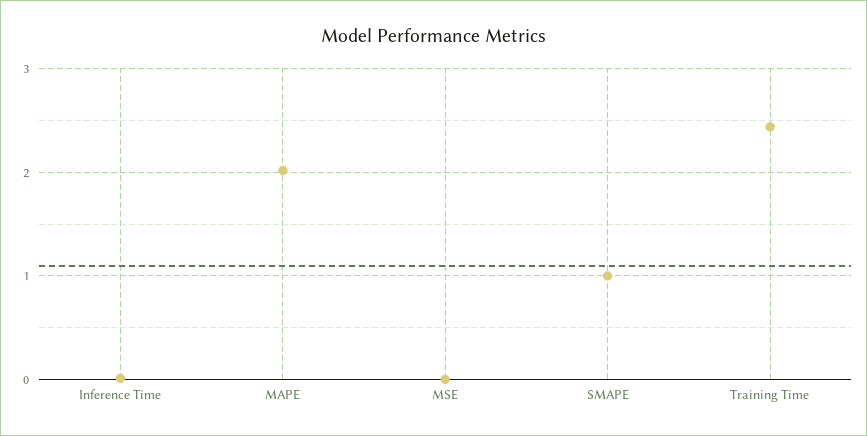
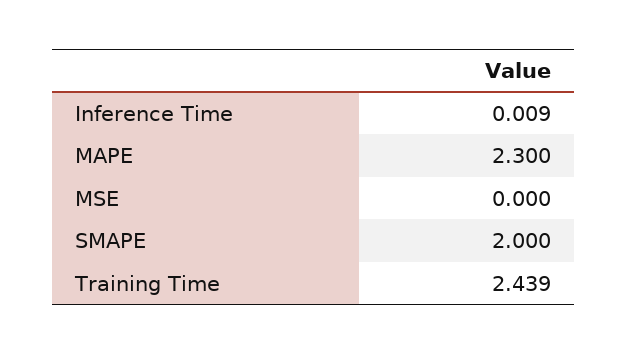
  {
    "Inference Time": 0.009,
-   "MAPE": 2,
+   "MAPE": 2.3,
    "MSE": 0,
-   "SMAPE": 1,
+   "SMAPE": 2,
    "Training Time": 2.439
  }

